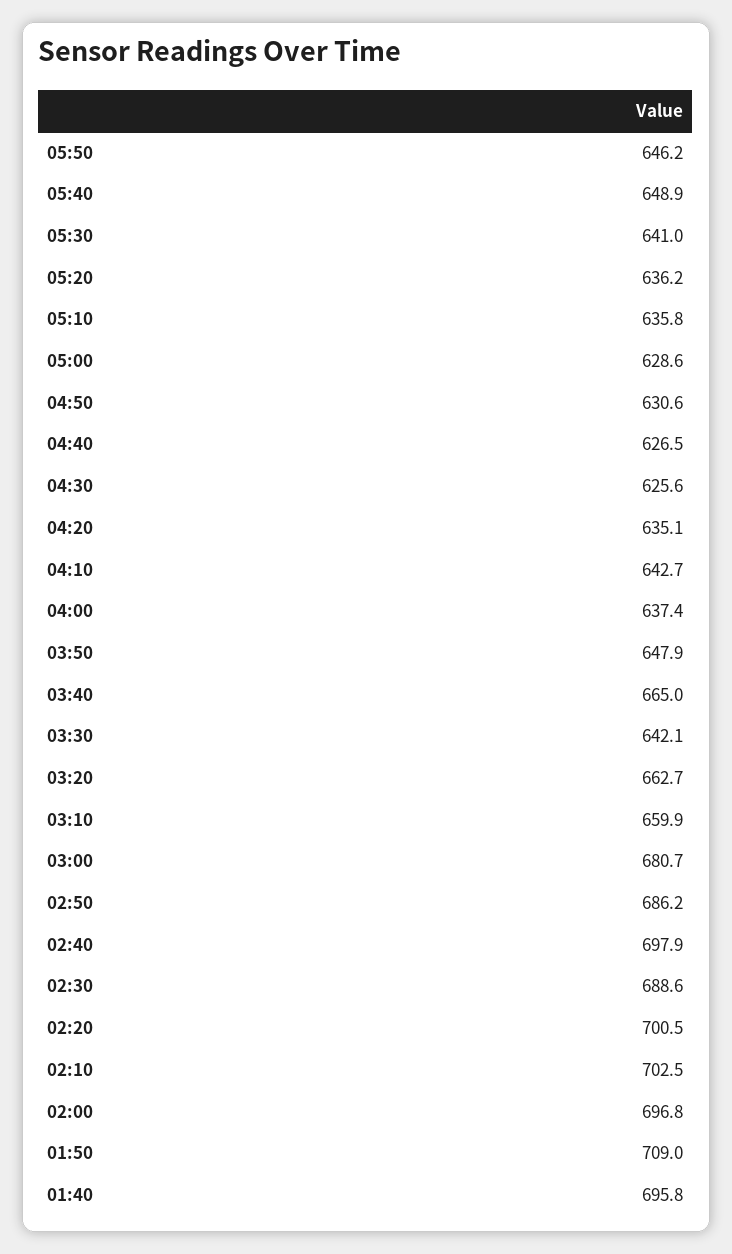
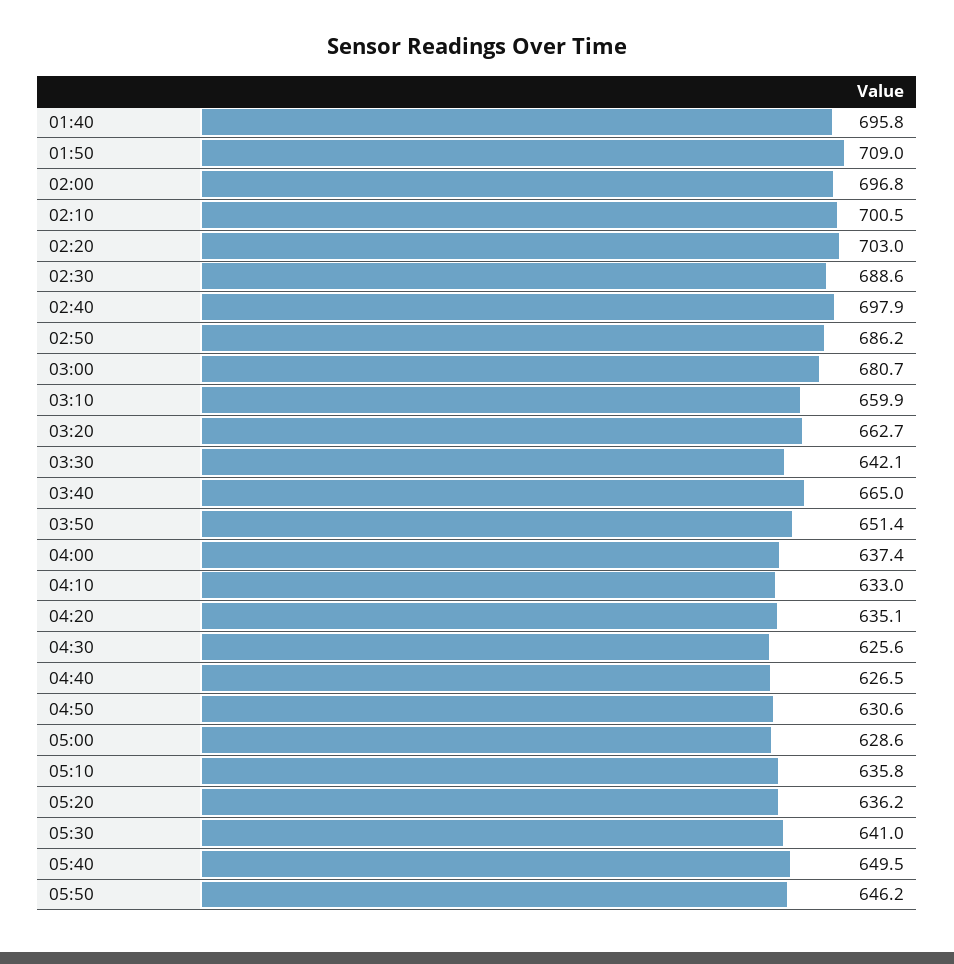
  {
    "05:50": 646.2,
-   "05:40": 648.9,
+   "05:40": 649.5,
    "05:30": 641,
    "05:20": 636.2,
    "05:10": 635.8,
    "05:00": 628.6,
    "04:50": 630.6,
    "04:40": 626.5,
    "04:30": 625.6,
    "04:20": 635.1,
-   "04:10": 642.7,
+   "04:10": 633,
    "04:00": 637.4,
-   "03:50": 647.9,
+   "03:50": 651.4,
    "03:40": 665,
    "03:30": 642.1,
    "03:20": 662.7,
    "03:10": 659.9,
    "03:00": 680.7,
    "02:50": 686.2,
    "02:40": 697.9,
    "02:30": 688.6,
-   "02:20": 700.5,
+   "02:20": 703,
-   "02:10": 702.5,
+   "02:10": 700.5,
    "02:00": 696.8,
    "01:50": 709,
    "01:40": 695.8
  }

